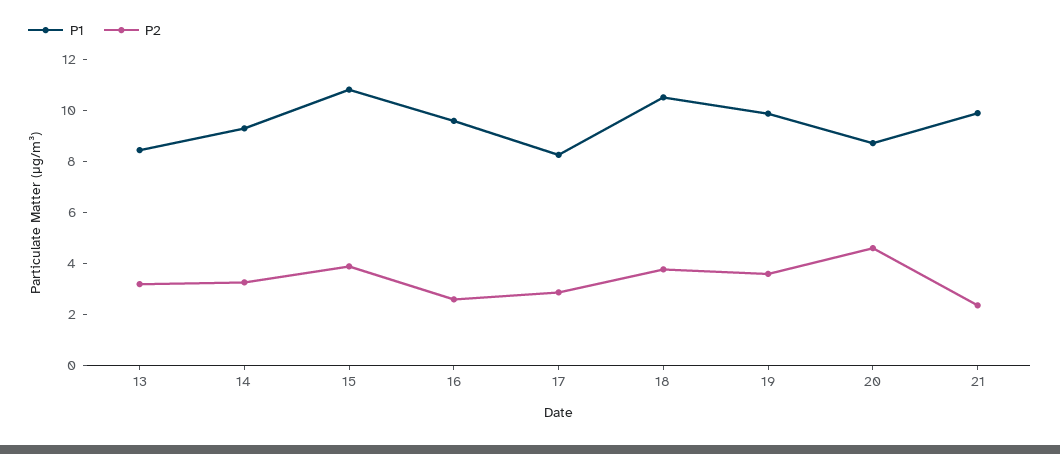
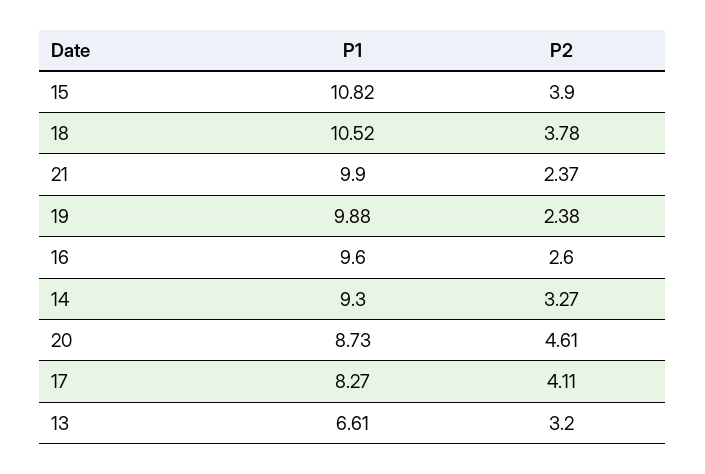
  {
    "P1": {
-     "13": 8.5,
+     "13": 6.61,
      "14": 9.3,
      "15": 10.82,
      "16": 9.6,
      "17": 8.27,
      "18": 10.52,
      "19": 9.88,
      "20": 8.73,
      "21": 9.9
    },
    "P2": {
      "13": 3.2,
      "14": 3.27,
      "15": 3.9,
      "16": 2.6,
-     "17": 3,
+     "17": 4.11,
      "18": 3.78,
-     "19": 3.5,
+     "19": 2.38,
      "20": 4.61,
      "21": 2.37
    }
  }

